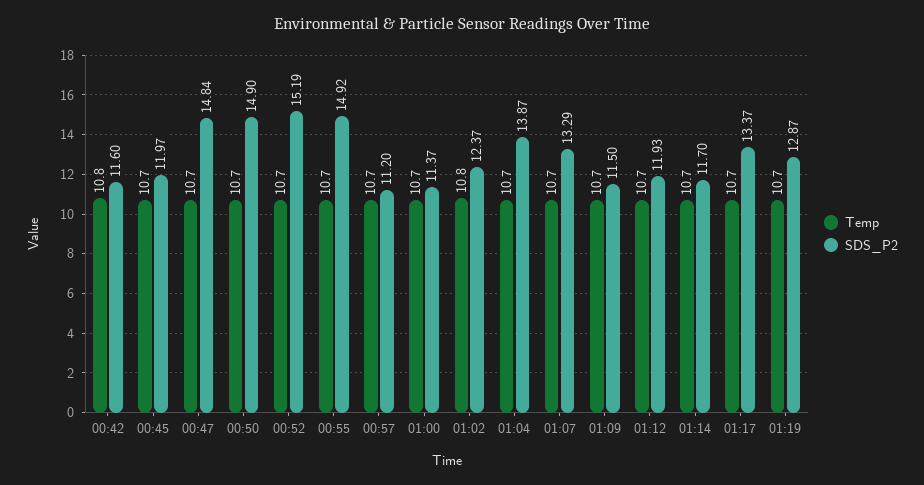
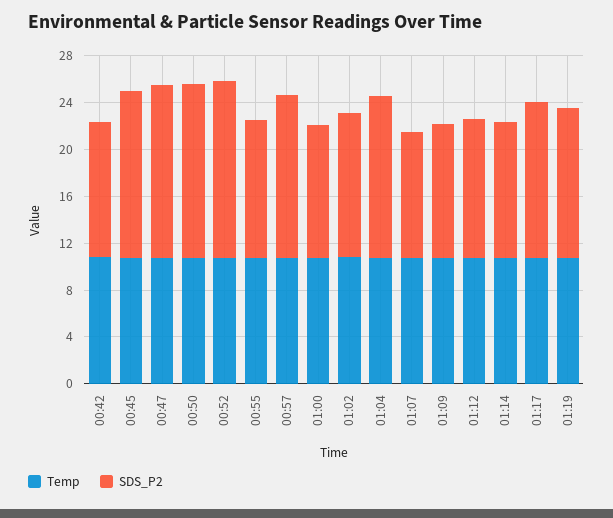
  {
    "Temp": {
      "00:42": 10.8,
      "00:45": 10.7,
      "00:47": 10.7,
      "00:50": 10.7,
      "00:52": 10.7,
      "00:55": 10.7,
      "00:57": 10.7,
      "01:00": 10.7,
      "01:02": 10.8,
      "01:04": 10.7,
      "01:07": 10.7,
      "01:09": 10.7,
      "01:12": 10.7,
      "01:14": 10.7,
      "01:17": 10.7,
      "01:19": 10.7
    },
    "SDS_P2": {
      "00:42": 11.6,
-     "00:45": 11.97,
+     "00:45": 14,
      "00:47": 14.84,
      "00:50": 14.9,
      "00:52": 15.19,
-     "00:55": 14.92,
+     "00:55": 12,
-     "00:57": 11.2,
+     "00:57": 14,
      "01:00": 11.37,
      "01:02": 12.37,
      "01:04": 13.87,
-     "01:07": 13.29,
+     "01:07": 11,
      "01:09": 11.5,
      "01:12": 11.93,
      "01:14": 11.7,
      "01:17": 13.37,
      "01:19": 12.87
    }
  }

